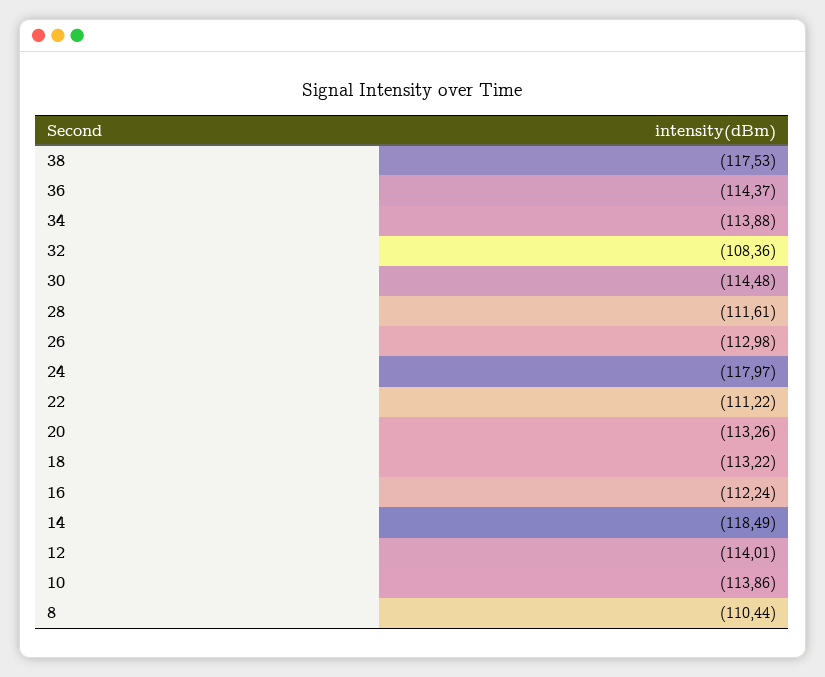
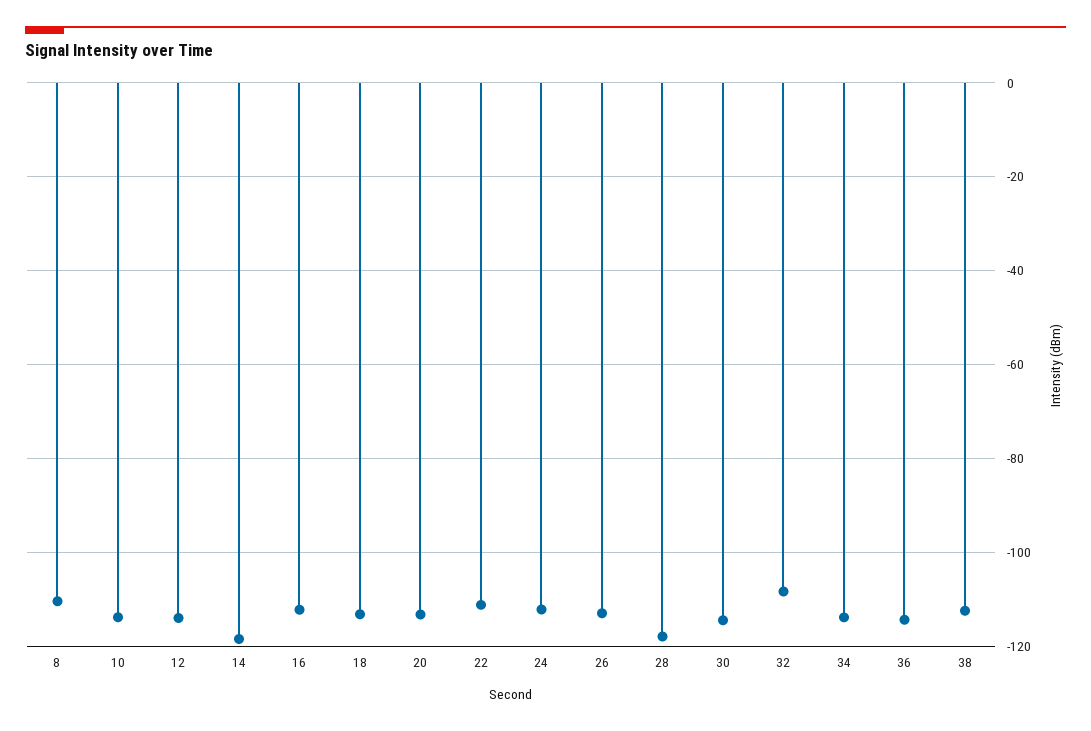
  {
-   "38": -117.53,
+   "38": -112,
    "36": -114.37,
    "34": -113.88,
    "32": -108.36,
    "30": -114.48,
-   "28": -111.61,
+   "28": -118,
    "26": -112.98,
-   "24": -117.97,
+   "24": -112,
    "22": -111.22,
    "20": -113.26,
    "18": -113.22,
    "16": -112.24,
    "14": -118.49,
    "12": -114.01,
    "10": -113.86,
    "8": -110.44
  }

